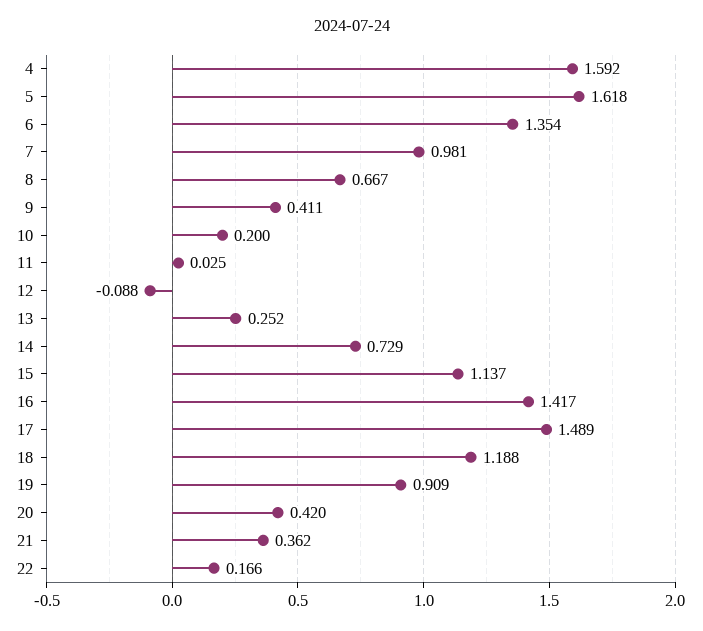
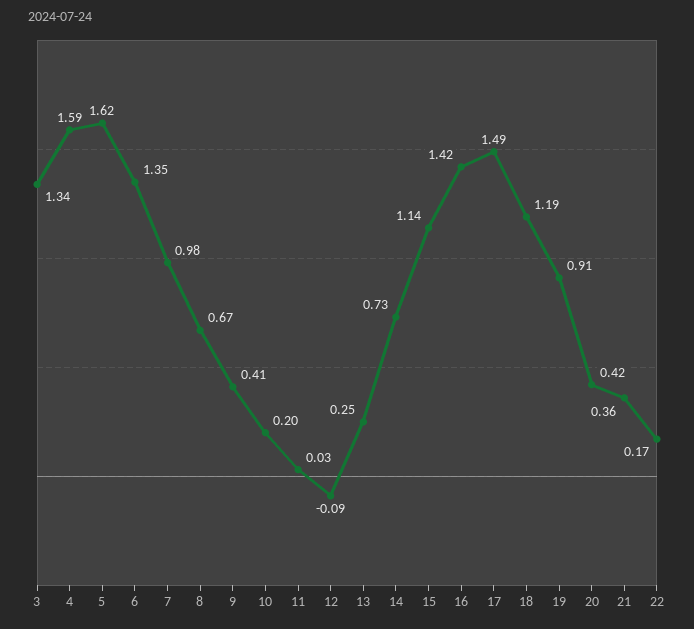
  {
    "4": 1.592,
    "5": 1.618,
    "6": 1.354,
    "7": 0.981,
    "8": 0.667,
    "9": 0.411,
    "10": 0.2,
    "11": 0.025,
    "12": -0.088,
    "13": 0.252,
    "14": 0.729,
    "15": 1.137,
    "16": 1.417,
    "17": 1.489,
    "18": 1.188,
    "19": 0.909,
    "20": 0.42,
    "21": 0.362,
-   "22": 0.166
+   "22": 0.166,
+   "3": 1.34
  }

